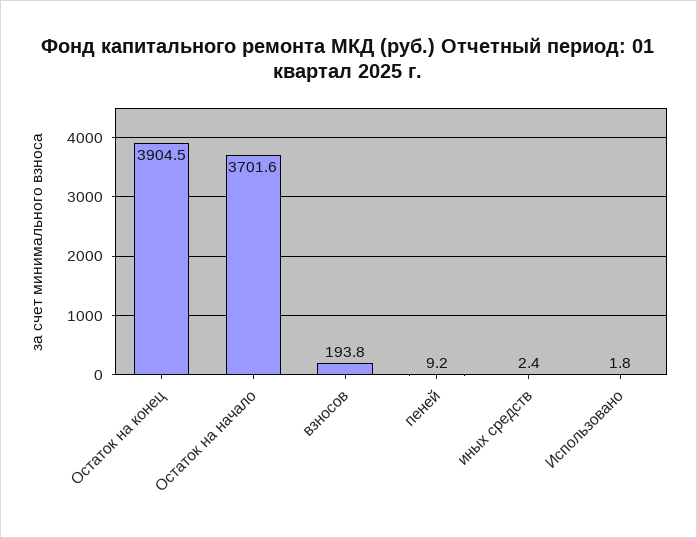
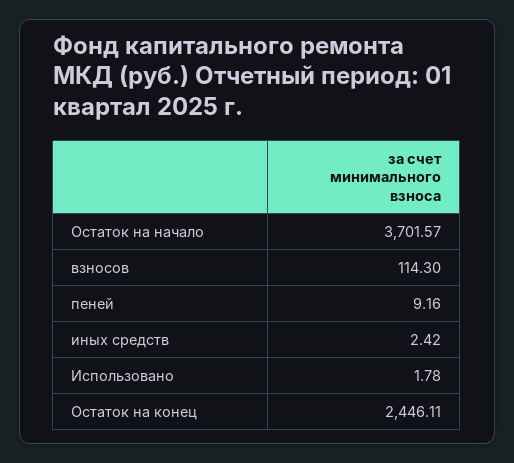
  {
-   "Остаток на конец": 3904.5,
+   "Остаток на конец": 2446.11,
    "Остаток на начало": 3701.57,
-   "взносов": 193.8,
+   "взносов": 114.3,
    "пеней": 9.16,
    "иных средств": 2.42,
    "Использовано": 1.78
  }

